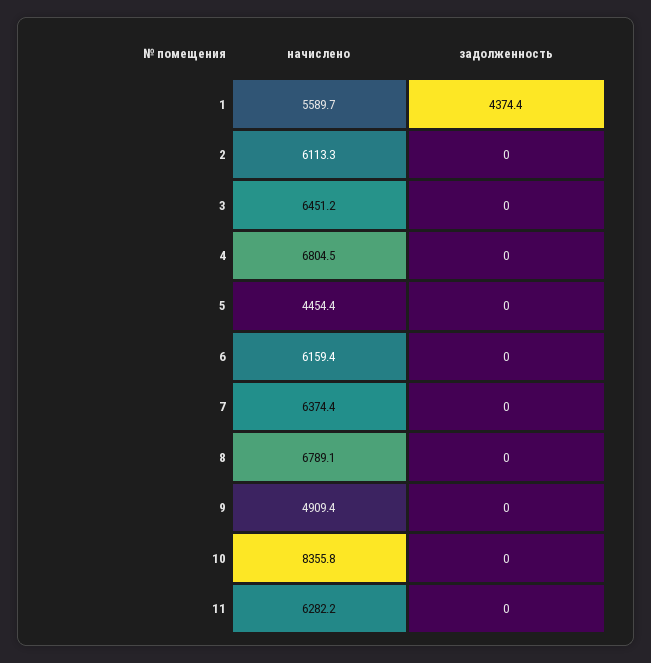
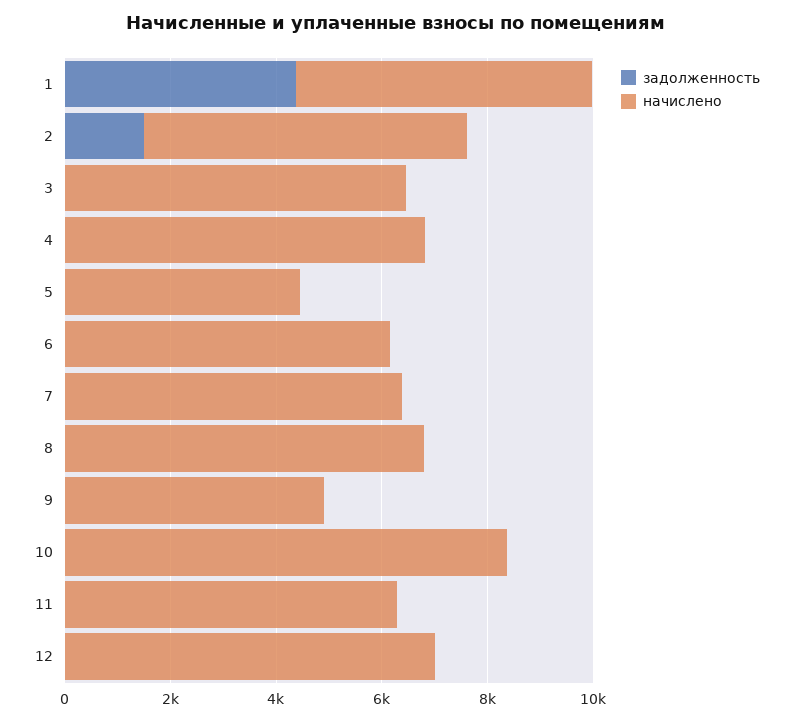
  {
    "начислено": {
      "1": 5589.7,
      "2": 6113.3,
      "3": 6451.2,
      "4": 6804.5,
      "5": 4454.4,
      "6": 6159.4,
      "7": 6374.4,
      "8": 6789.1,
      "9": 4909.4,
      "10": 8355.8,
-     "11": 6282.2
+     "11": 6282.2,
+     "12": 7000
    },
    "задолженность": {
      "1": 4374.4,
-     "2": 0,
+     "2": 1500,
      "3": 0,
      "4": 0,
      "5": 0,
      "6": 0,
      "7": 0,
      "8": 0,
      "9": 0,
      "10": 0,
-     "11": 0
+     "11": 0,
+     "12": 0
    }
  }

